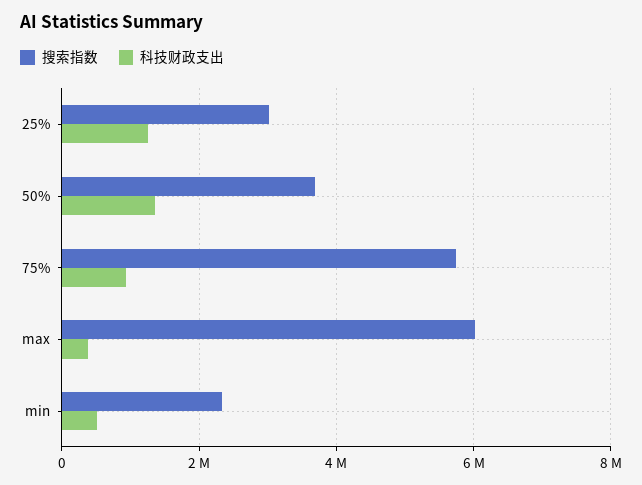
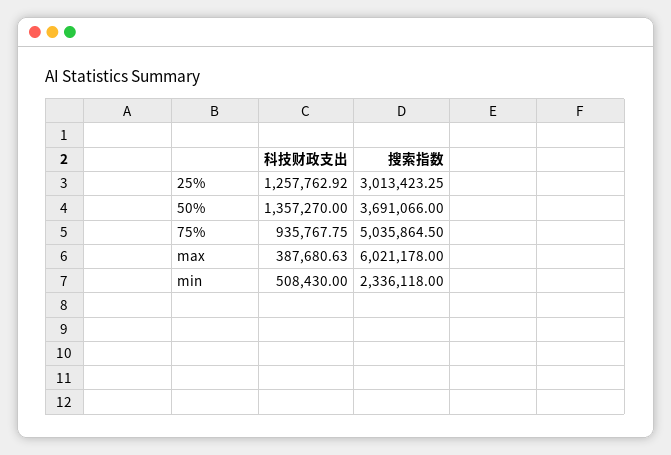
  {
    "搜索指数": {
      "25%": 3013423.25,
      "50%": 3691066,
-     "75%": 5800000,
+     "75%": 5035864.5,
      "max": 6021178,
      "min": 2336118
    },
    "科技财政支出": {
      "25%": 1257762.92,
      "50%": 1357270,
      "75%": 935767.75,
      "max": 387680.63,
      "min": 508430
    }
  }

